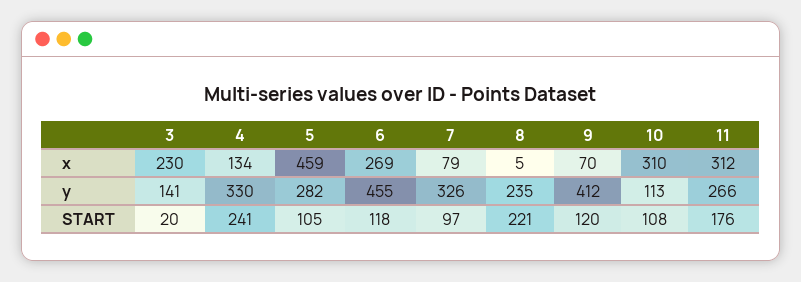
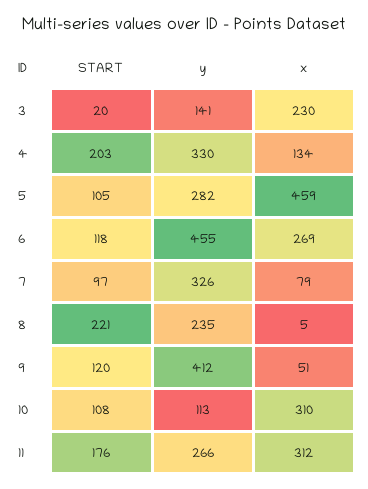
  {
    "3": {
      "x": 230,
      "y": 141,
      "START": 20
    },
    "4": {
      "x": 134,
      "y": 330,
-     "START": 241
+     "START": 203
    },
    "5": {
      "x": 459,
      "y": 282,
      "START": 105
    },
    "6": {
      "x": 269,
      "y": 455,
      "START": 118
    },
    "7": {
      "x": 79,
      "y": 326,
      "START": 97
    },
    "8": {
      "x": 5,
      "y": 235,
      "START": 221
    },
    "9": {
-     "x": 70,
+     "x": 51,
      "y": 412,
      "START": 120
    },
    "10": {
      "x": 310,
      "y": 113,
      "START": 108
    },
    "11": {
      "x": 312,
      "y": 266,
      "START": 176
    }
  }

